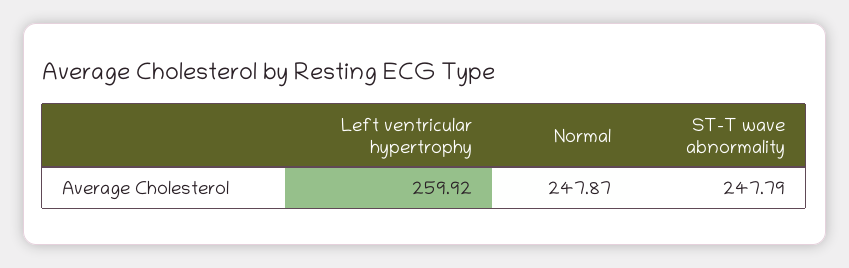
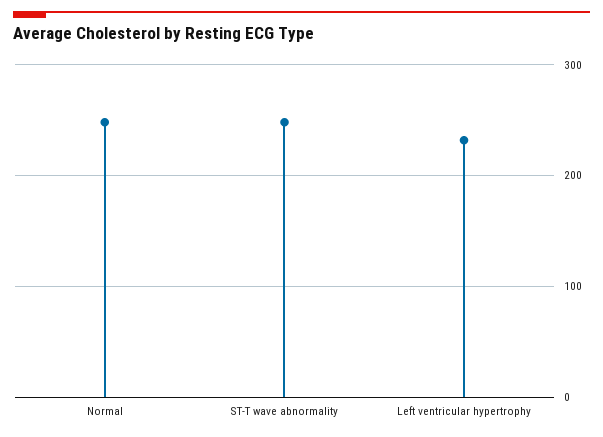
  {
-   "Left ventricular hypertrophy": 259.92,
+   "Left ventricular hypertrophy": 230,
    "Normal": 247.87,
    "ST-T wave abnormality": 247.79
  }

